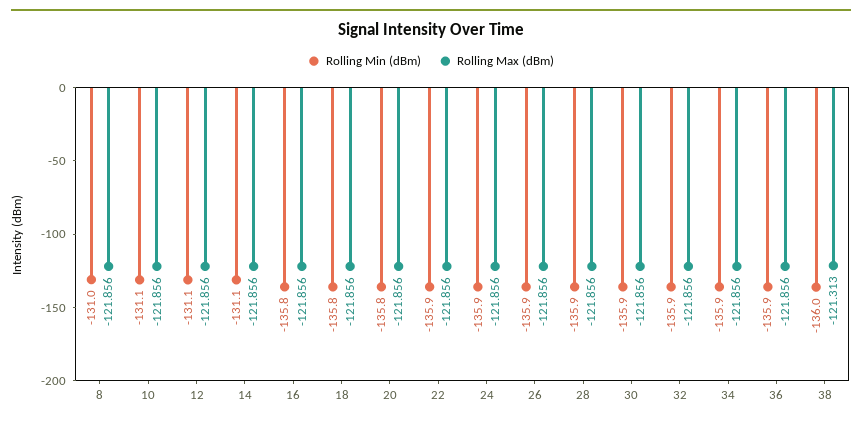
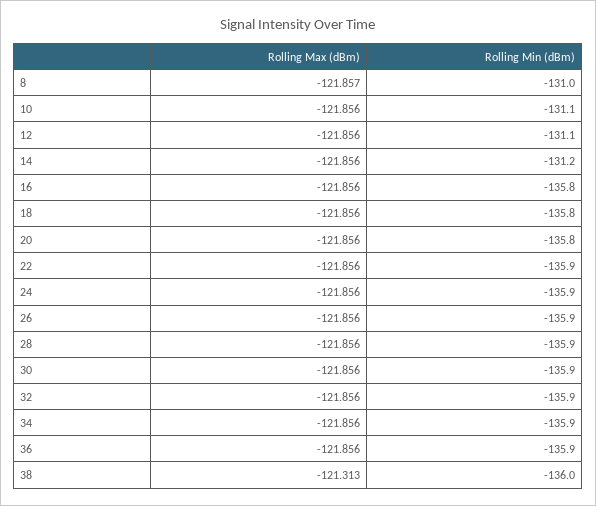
  {
    "Rolling Min (dBm)": {
      "8": -131,
      "10": -131.1,
      "12": -131.1,
-     "14": -131.1,
+     "14": -131.2,
      "16": -135.8,
      "18": -135.8,
      "20": -135.8,
      "22": -135.9,
      "24": -135.9,
      "26": -135.9,
      "28": -135.9,
      "30": -135.9,
      "32": -135.9,
      "34": -135.9,
      "36": -135.9,
      "38": -136
    },
    "Rolling Max (dBm)": {
-     "8": -121.856,
+     "8": -121.857,
      "10": -121.856,
      "12": -121.856,
      "14": -121.856,
      "16": -121.856,
      "18": -121.856,
      "20": -121.856,
      "22": -121.856,
      "24": -121.856,
      "26": -121.856,
      "28": -121.856,
      "30": -121.856,
      "32": -121.856,
      "34": -121.856,
      "36": -121.856,
      "38": -121.313
    }
  }

